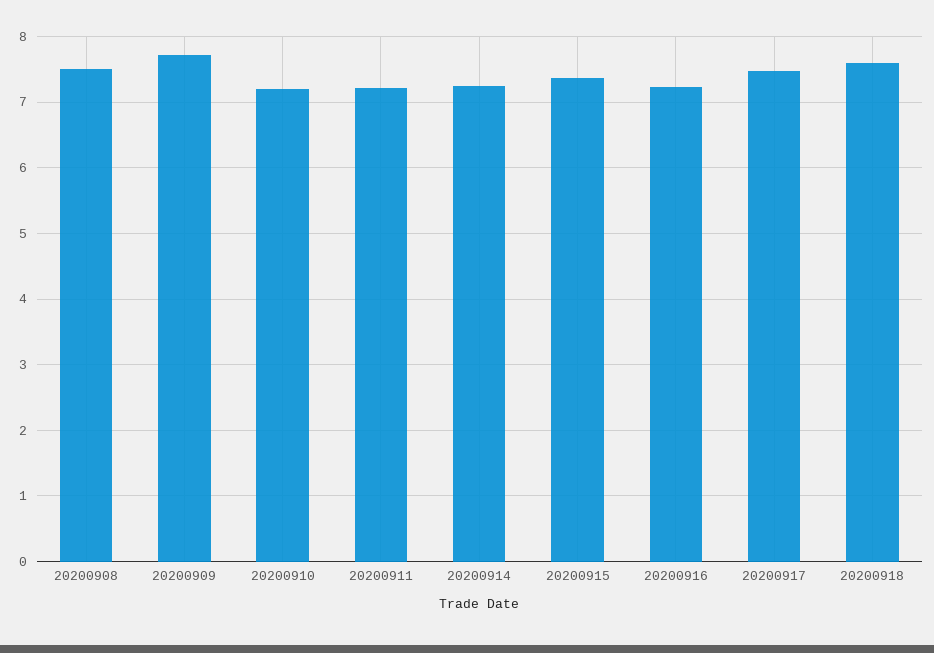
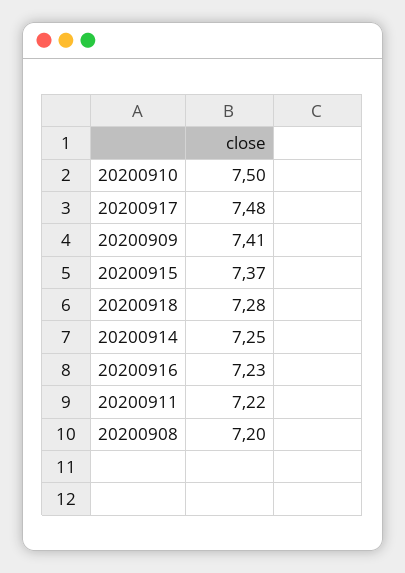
  {
-   "20200908": 7.5,
+   "20200908": 7.2,
-   "20200909": 7.7,
+   "20200909": 7.41,
-   "20200910": 7.2,
+   "20200910": 7.5,
    "20200911": 7.22,
    "20200914": 7.25,
    "20200915": 7.37,
    "20200916": 7.23,
    "20200917": 7.48,
-   "20200918": 7.6
+   "20200918": 7.28
  }

